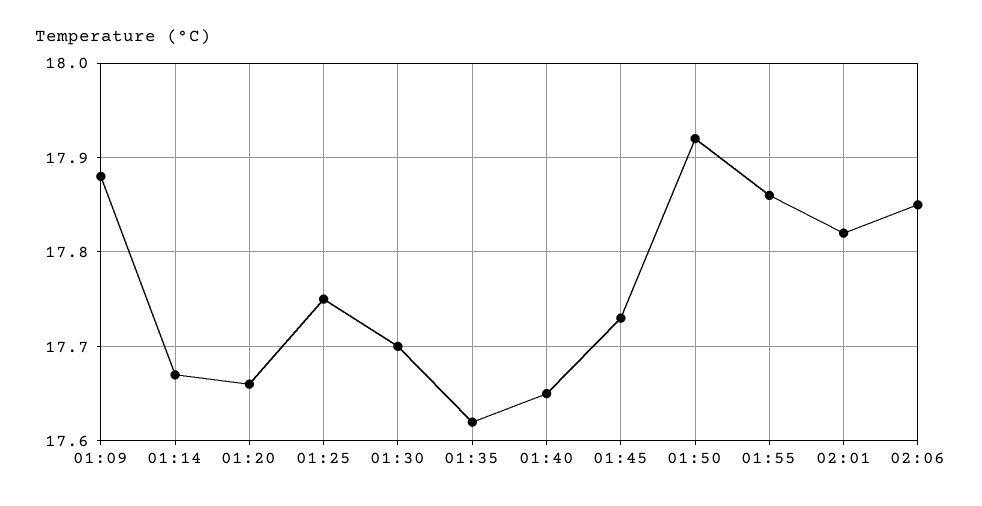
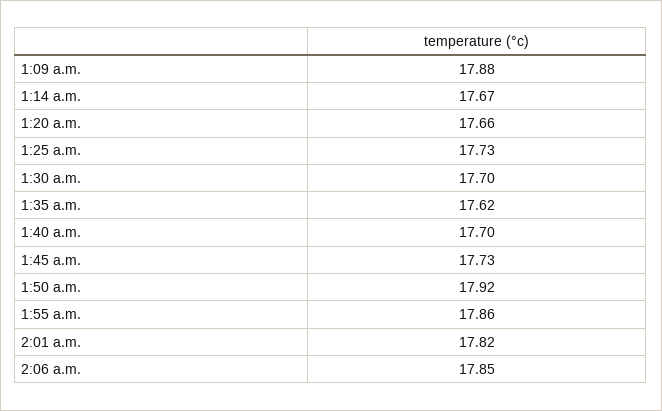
  {
    "01:09": 17.88,
    "01:14": 17.67,
    "01:20": 17.66,
-   "01:25": 17.75,
+   "01:25": 17.73,
    "01:30": 17.7,
    "01:35": 17.62,
-   "01:40": 17.65,
+   "01:40": 17.7,
    "01:45": 17.73,
    "01:50": 17.92,
    "01:55": 17.86,
    "02:01": 17.82,
    "02:06": 17.85
  }

